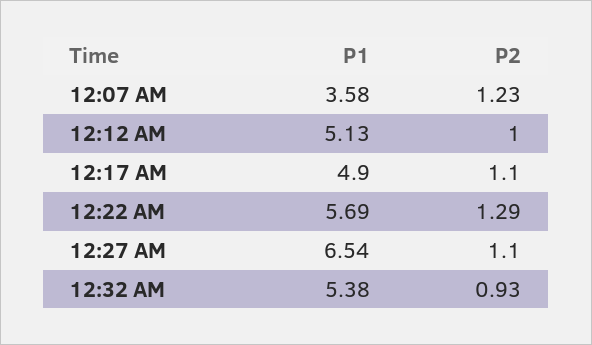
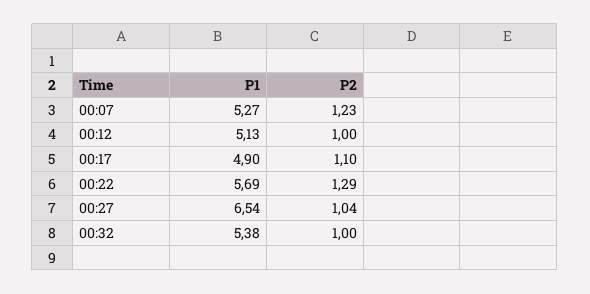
  {
    "P1": {
-     "12:07 AM": 3.58,
+     "12:07 AM": 5.27,
      "12:12 AM": 5.13,
      "12:17 AM": 4.9,
      "12:22 AM": 5.69,
      "12:27 AM": 6.54,
      "12:32 AM": 5.38
    },
    "P2": {
      "12:07 AM": 1.23,
      "12:12 AM": 1,
      "12:17 AM": 1.1,
      "12:22 AM": 1.29,
-     "12:27 AM": 1.1,
+     "12:27 AM": 1.04,
-     "12:32 AM": 0.93
+     "12:32 AM": 1
    }
  }

